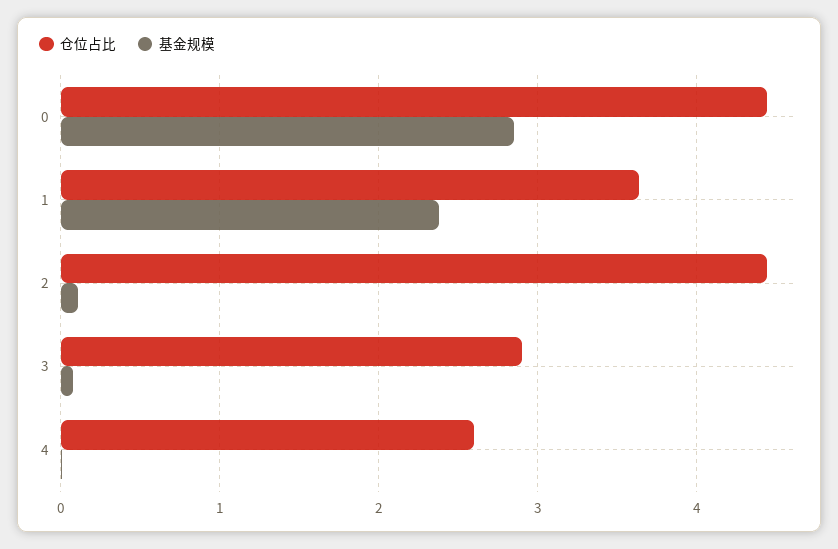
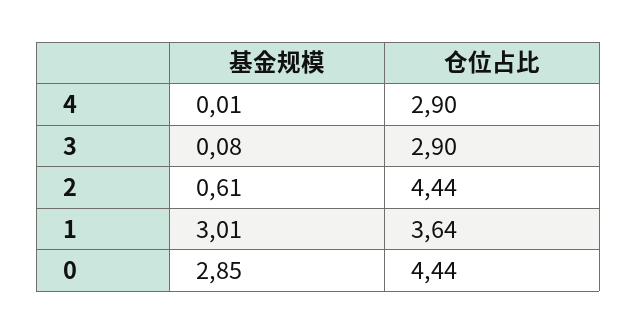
  {
    "仓位占比": {
      "0": 4.44,
      "1": 3.64,
      "2": 4.44,
      "3": 2.9,
-     "4": 2.6
+     "4": 2.9
    },
    "基金规模": {
      "0": 2.85,
-     "1": 2.4,
+     "1": 3.01,
-     "2": 0.1,
+     "2": 0.61,
      "3": 0.08,
      "4": 0.01
    }
  }

